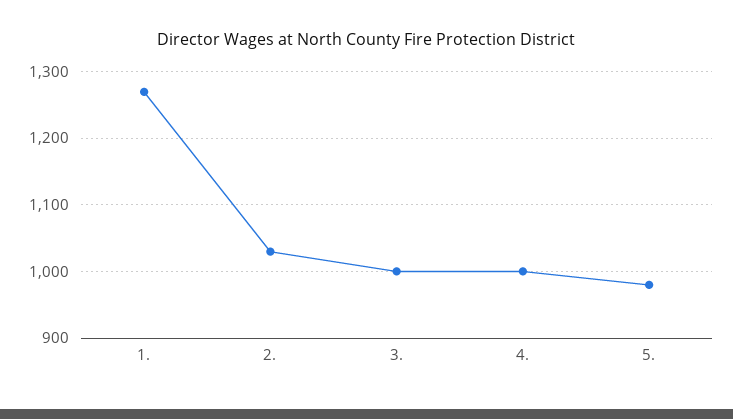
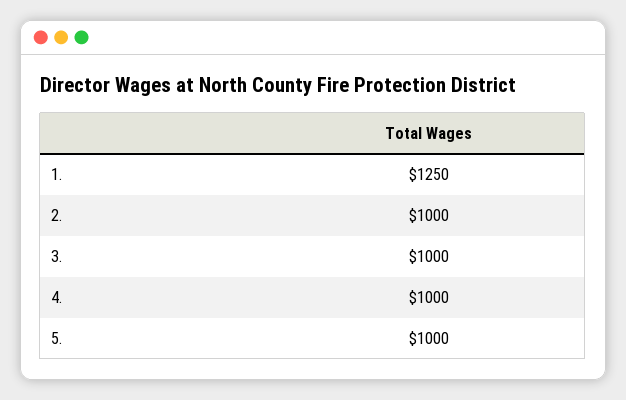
  {
-   "1.": 1270,
+   "1.": 1250,
-   "2.": 1030,
+   "2.": 1000,
    "3.": 1000,
    "4.": 1000,
-   "5.": 980
+   "5.": 1000
  }

